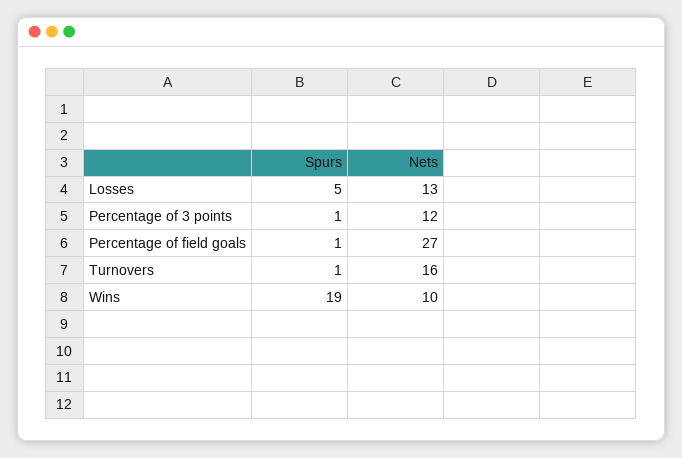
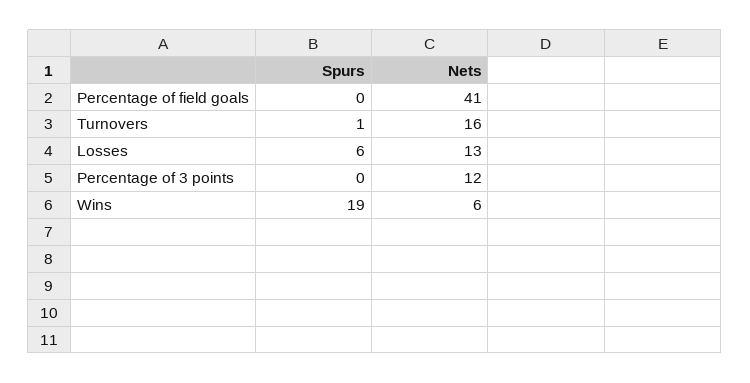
  {
    "Spurs": {
-     "Losses": 5,
+     "Losses": 6,
-     "Percentage of 3 points": 1,
+     "Percentage of 3 points": 0,
-     "Percentage of field goals": 1,
+     "Percentage of field goals": 0,
      "Turnovers": 1,
      "Wins": 19
    },
    "Nets": {
      "Losses": 13,
      "Percentage of 3 points": 12,
-     "Percentage of field goals": 27,
+     "Percentage of field goals": 41,
      "Turnovers": 16,
-     "Wins": 10
+     "Wins": 6
    }
  }

